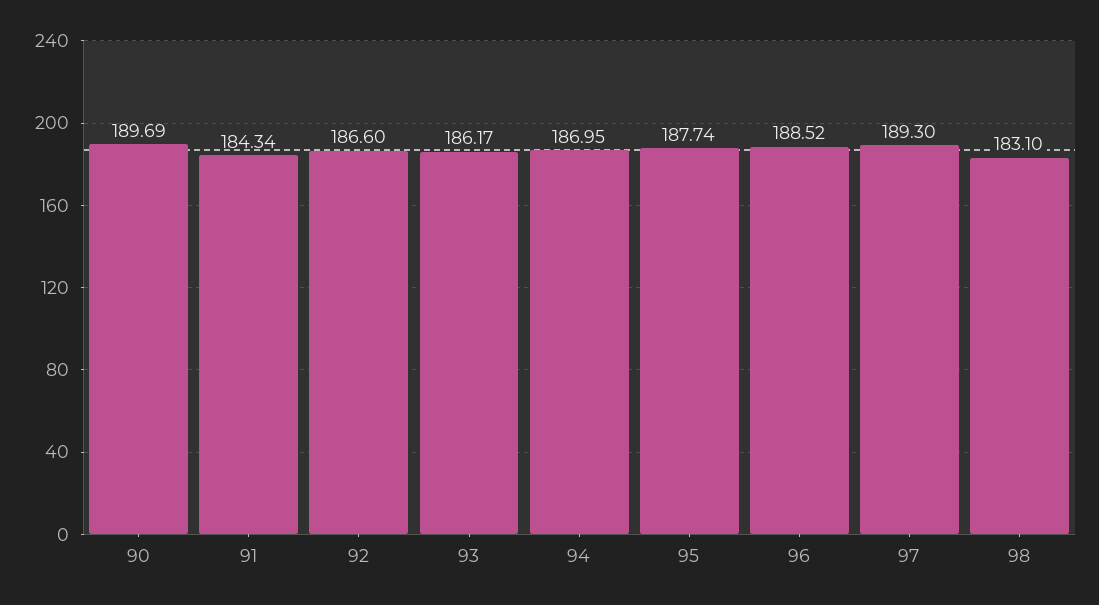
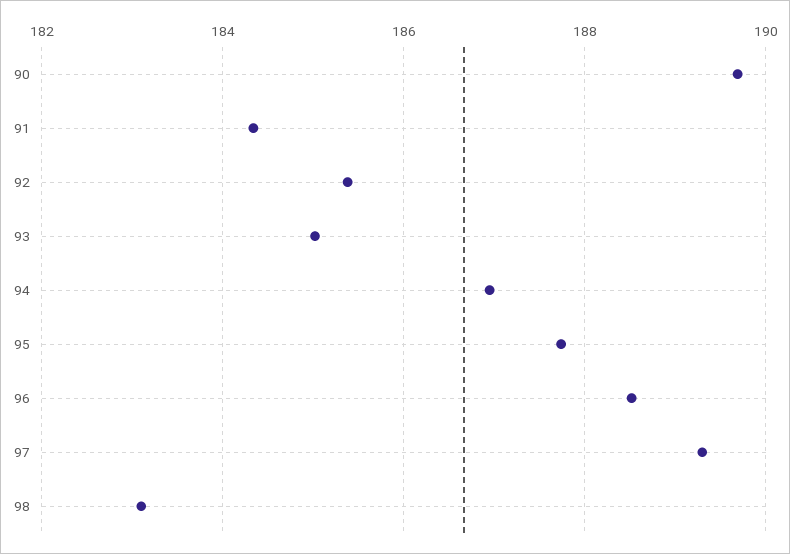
  {
    "90": 189.69,
    "91": 184.34,
-   "92": 186.6,
+   "92": 185.4,
-   "93": 186.17,
+   "93": 185,
    "94": 186.95,
    "95": 187.74,
    "96": 188.52,
    "97": 189.3,
    "98": 183.1
  }

